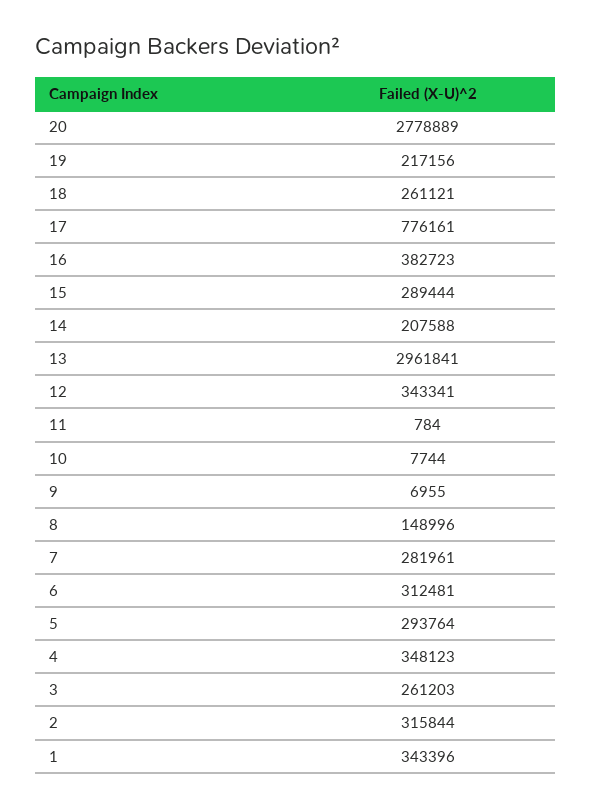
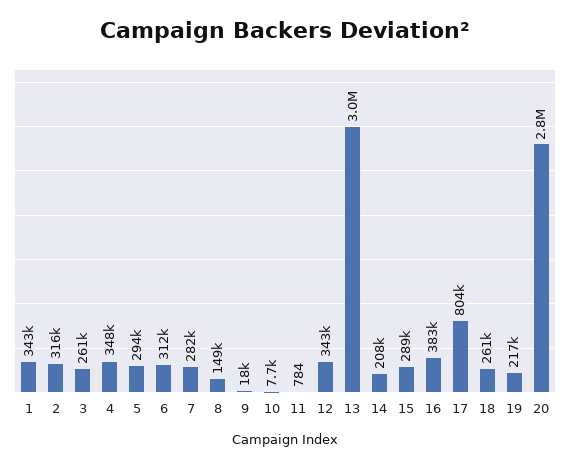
  {
    "20": 2778889,
    "19": 217156,
    "18": 261121,
-   "17": 776161,
+   "17": 804000,
    "16": 382723,
    "15": 289444,
    "14": 207588,
    "13": 2961841,
    "12": 343341,
    "11": 784,
    "10": 7744,
-   "9": 6955,
+   "9": 18000,
    "8": 148996,
    "7": 281961,
    "6": 312481,
    "5": 293764,
    "4": 348123,
    "3": 261203,
    "2": 315844,
    "1": 343396
  }

